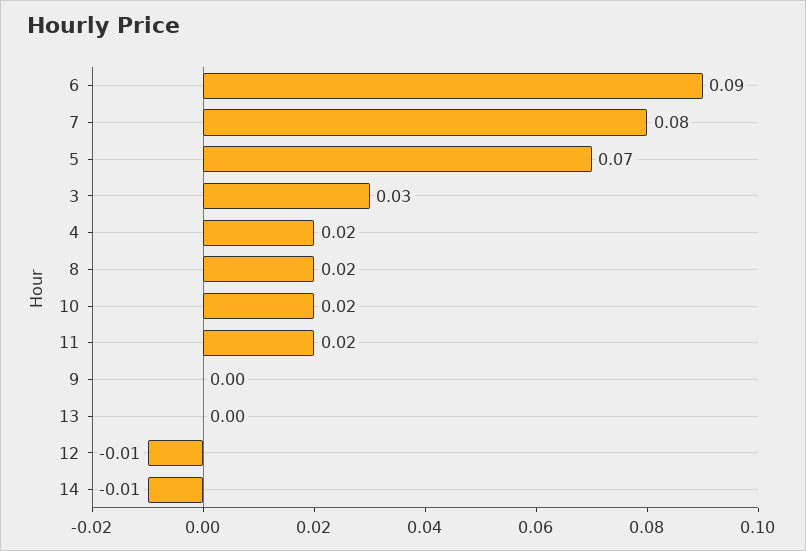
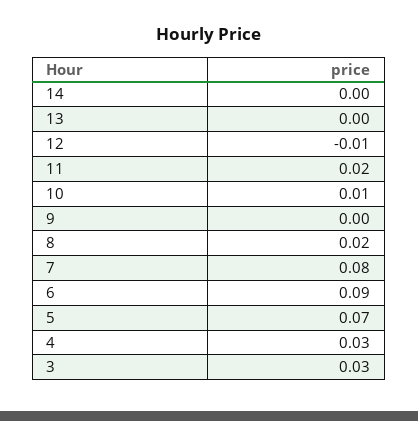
  {
    "6": 0.09,
    "7": 0.08,
    "5": 0.07,
    "3": 0.03,
-   "4": 0.02,
+   "4": 0.03,
    "8": 0.02,
-   "10": 0.02,
+   "10": 0.01,
    "11": 0.02,
    "9": 0,
    "13": 0,
    "12": -0.01,
-   "14": -0.01
+   "14": 0
  }

